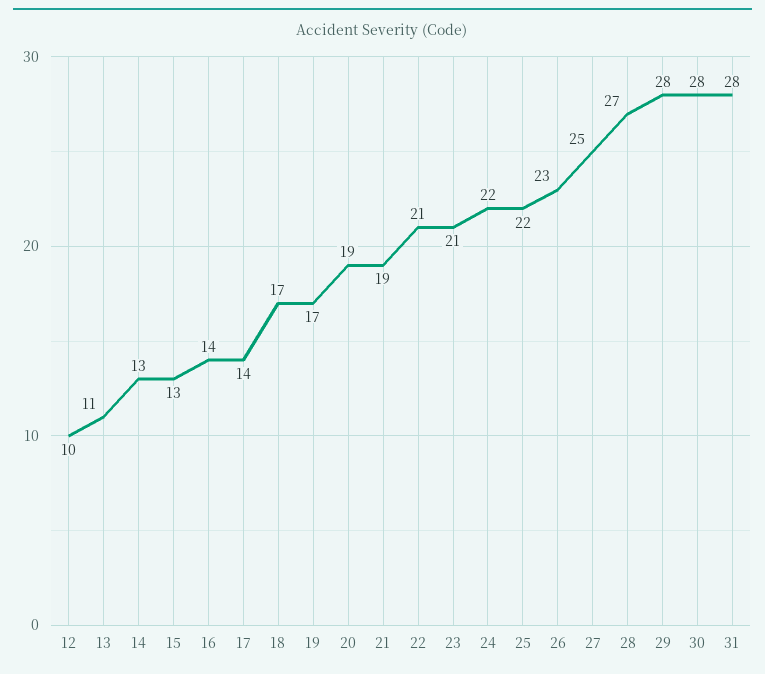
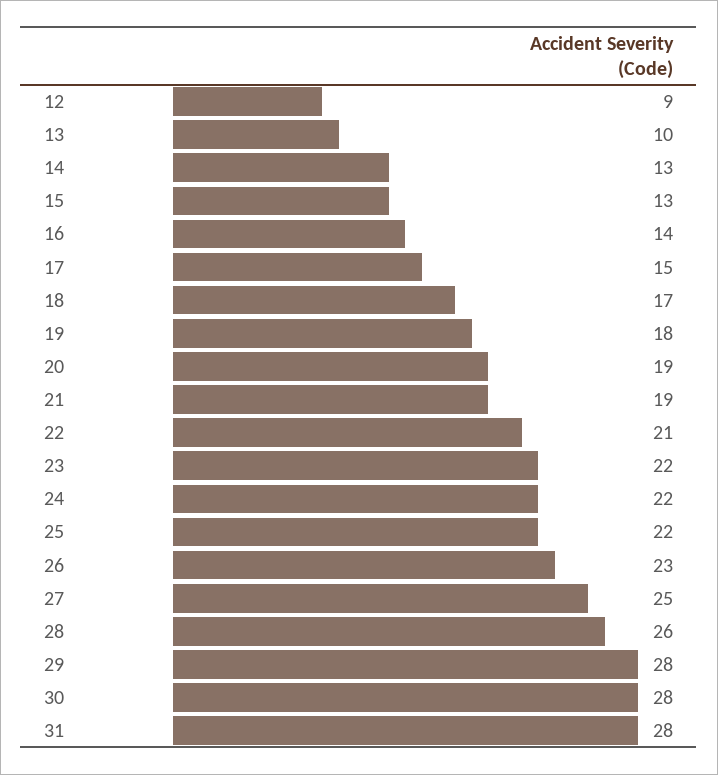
  {
-   "12": 10,
+   "12": 9,
-   "13": 11,
+   "13": 10,
    "14": 13,
    "15": 13,
    "16": 14,
-   "17": 14,
+   "17": 15,
    "18": 17,
-   "19": 17,
+   "19": 18,
    "20": 19,
    "21": 19,
    "22": 21,
-   "23": 21,
+   "23": 22,
    "24": 22,
    "25": 22,
    "26": 23,
    "27": 25,
-   "28": 27,
+   "28": 26,
    "29": 28,
    "30": 28,
    "31": 28
  }

